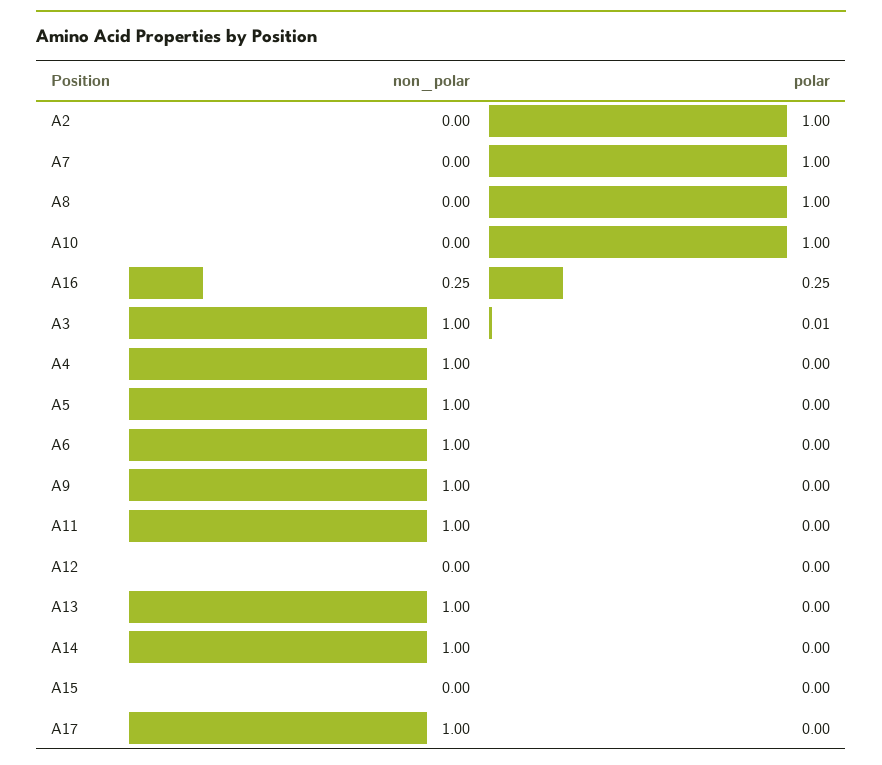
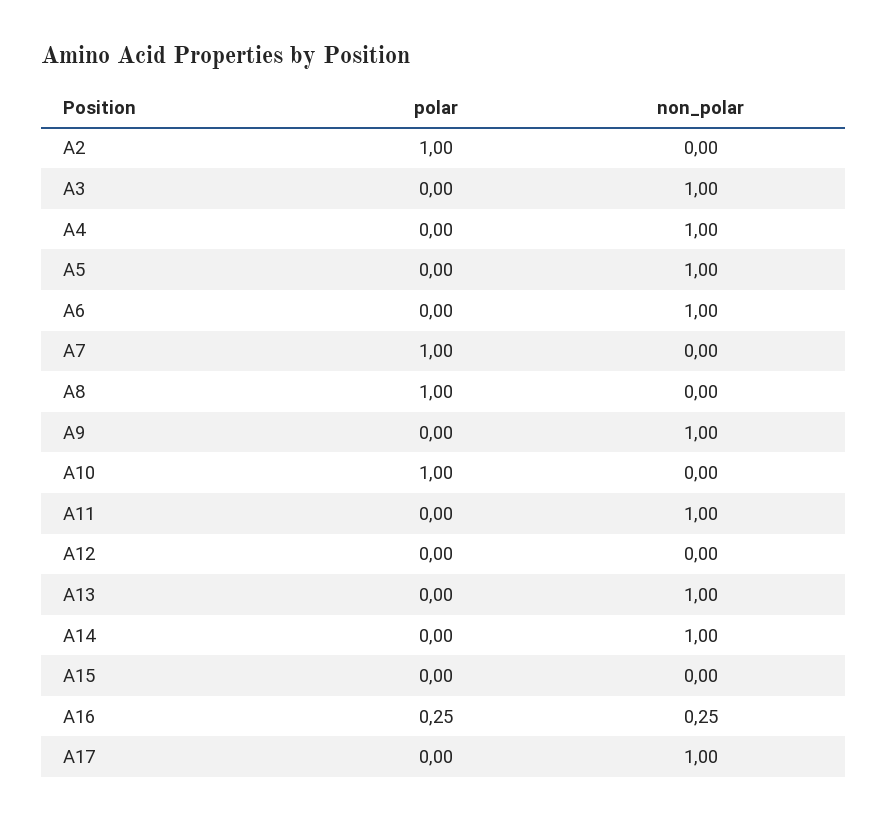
  {
    "non_polar": {
      "A2": 0,
      "A7": 0,
      "A8": 0,
      "A10": 0,
      "A16": 0.25,
      "A3": 1,
      "A4": 1,
      "A5": 1,
      "A6": 1,
      "A9": 1,
      "A11": 1,
      "A12": 0,
      "A13": 1,
      "A14": 1,
      "A15": 0,
      "A17": 1
    },
    "polar": {
      "A2": 1,
      "A7": 1,
      "A8": 1,
      "A10": 1,
      "A16": 0.25,
-     "A3": 0.01,
+     "A3": 0,
      "A4": 0,
      "A5": 0,
      "A6": 0,
      "A9": 0,
      "A11": 0,
      "A12": 0,
      "A13": 0,
      "A14": 0,
      "A15": 0,
      "A17": 0
    }
  }

